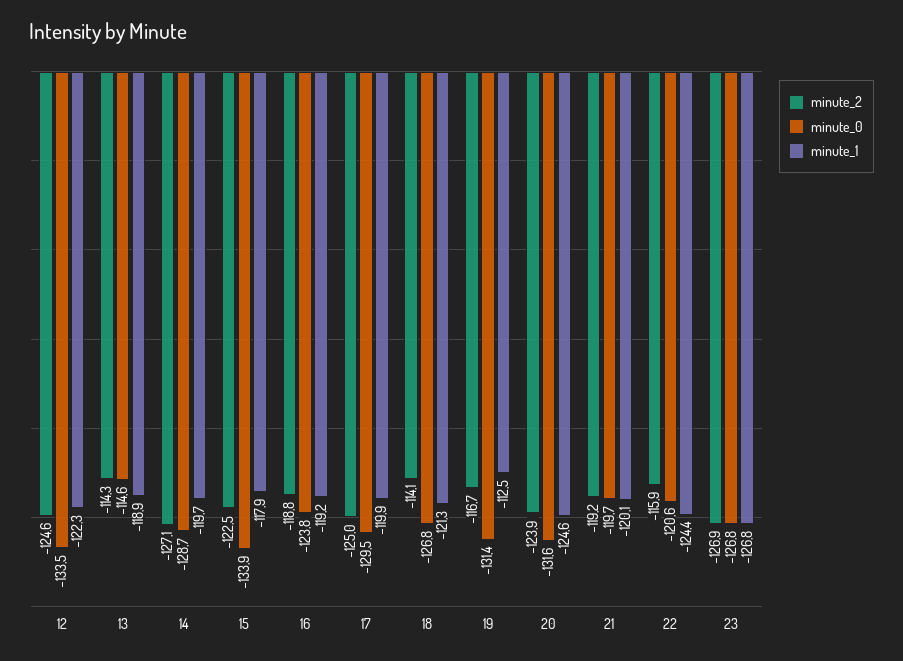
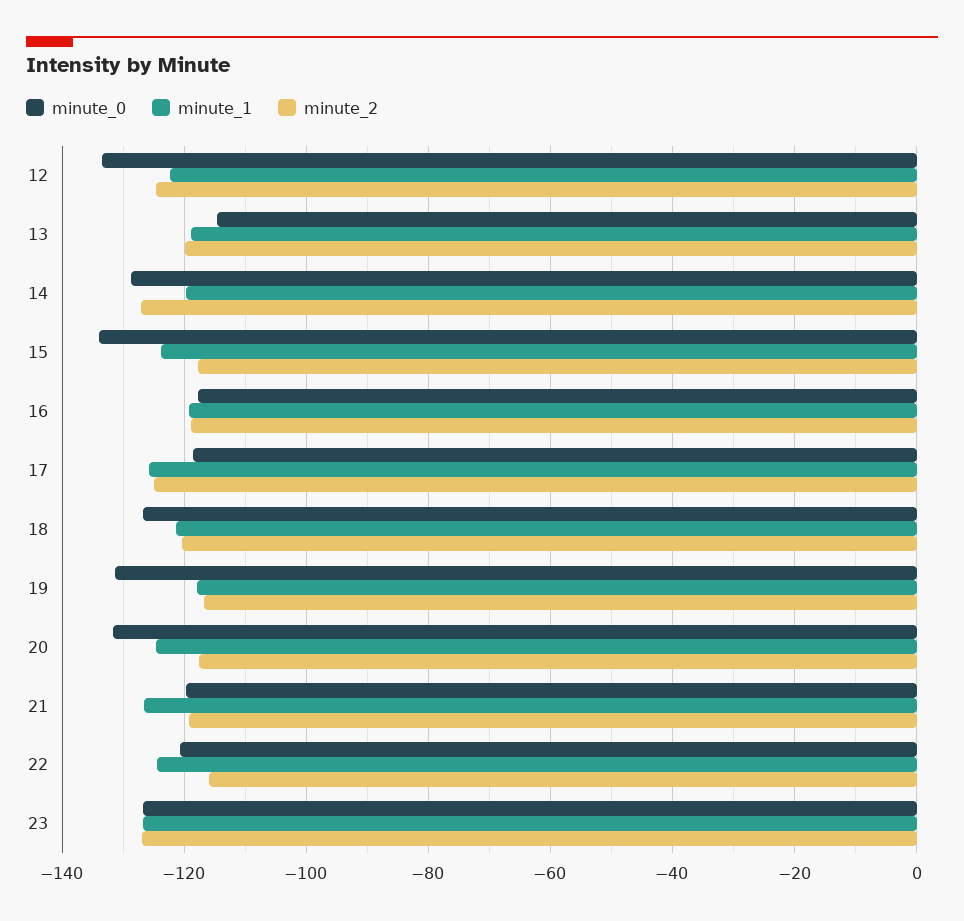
  {
    "minute_2": {
      "12": -124.6,
-     "13": -114.3,
+     "13": -120,
      "14": -127.1,
-     "15": -122.5,
+     "15": -118,
      "16": -118.8,
      "17": -125,
-     "18": -114.1,
+     "18": -120,
      "19": -116.7,
-     "20": -123.9,
+     "20": -118,
      "21": -119.2,
      "22": -115.9,
      "23": -126.9
    },
    "minute_0": {
      "12": -133.5,
      "13": -114.6,
      "14": -128.7,
      "15": -133.9,
-     "16": -123.8,
+     "16": -118,
-     "17": -129.5,
+     "17": -118,
      "18": -126.8,
      "19": -131.4,
      "20": -131.6,
      "21": -119.7,
      "22": -120.6,
      "23": -126.8
    },
    "minute_1": {
      "12": -122.3,
      "13": -118.9,
      "14": -119.7,
-     "15": -117.9,
+     "15": -124,
      "16": -119.2,
-     "17": -119.9,
+     "17": -126,
      "18": -121.3,
-     "19": -112.5,
+     "19": -118,
      "20": -124.6,
-     "21": -120.1,
+     "21": -126,
      "22": -124.4,
      "23": -126.8
    }
  }

